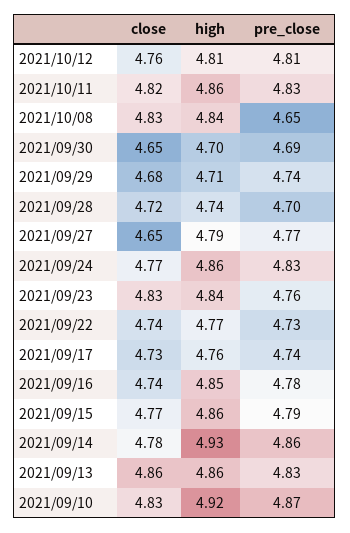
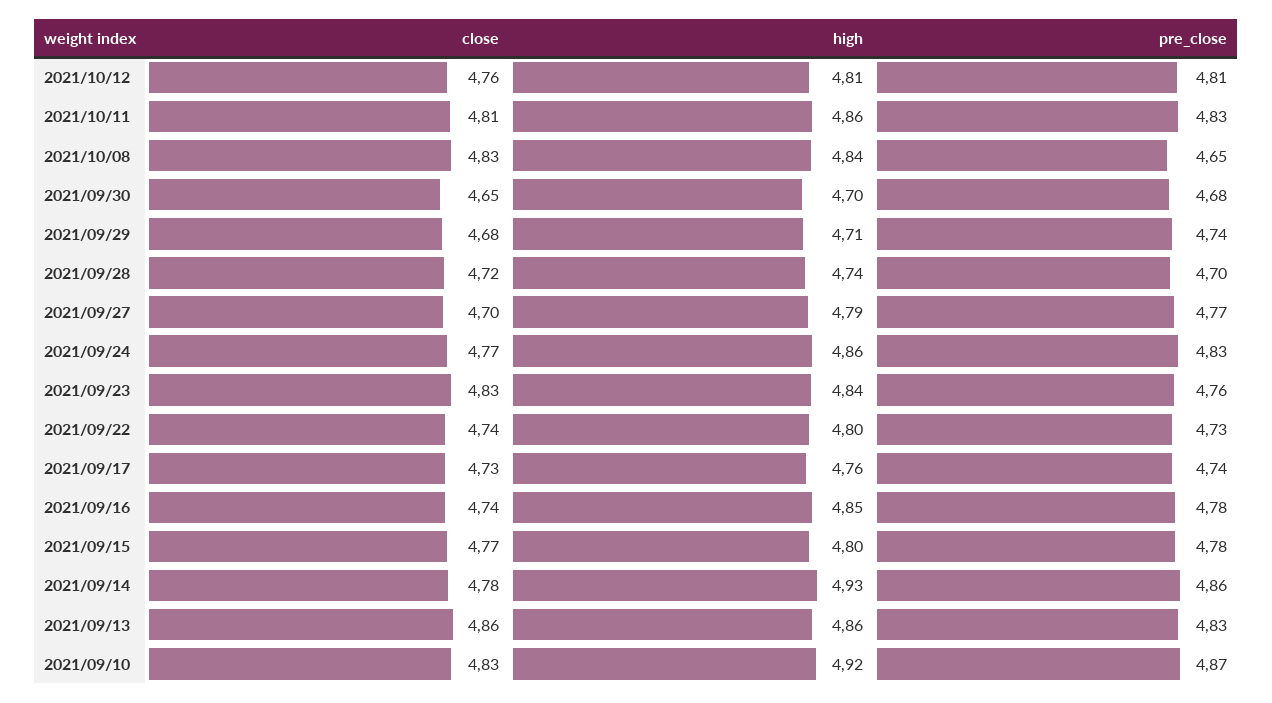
  {
    "close": {
      "2021/10/12": 4.76,
-     "2021/10/11": 4.82,
+     "2021/10/11": 4.81,
      "2021/10/08": 4.83,
      "2021/09/30": 4.65,
      "2021/09/29": 4.68,
      "2021/09/28": 4.72,
-     "2021/09/27": 4.65,
+     "2021/09/27": 4.7,
      "2021/09/24": 4.77,
      "2021/09/23": 4.83,
      "2021/09/22": 4.74,
      "2021/09/17": 4.73,
      "2021/09/16": 4.74,
      "2021/09/15": 4.77,
      "2021/09/14": 4.78,
      "2021/09/13": 4.86,
      "2021/09/10": 4.83
    },
    "high": {
      "2021/10/12": 4.81,
      "2021/10/11": 4.86,
      "2021/10/08": 4.84,
      "2021/09/30": 4.7,
      "2021/09/29": 4.71,
      "2021/09/28": 4.74,
      "2021/09/27": 4.79,
      "2021/09/24": 4.86,
      "2021/09/23": 4.84,
-     "2021/09/22": 4.77,
+     "2021/09/22": 4.8,
      "2021/09/17": 4.76,
      "2021/09/16": 4.85,
-     "2021/09/15": 4.86,
+     "2021/09/15": 4.8,
      "2021/09/14": 4.93,
      "2021/09/13": 4.86,
      "2021/09/10": 4.92
    },
    "pre_close": {
      "2021/10/12": 4.81,
      "2021/10/11": 4.83,
      "2021/10/08": 4.65,
-     "2021/09/30": 4.69,
+     "2021/09/30": 4.68,
      "2021/09/29": 4.74,
      "2021/09/28": 4.7,
      "2021/09/27": 4.77,
      "2021/09/24": 4.83,
      "2021/09/23": 4.76,
      "2021/09/22": 4.73,
      "2021/09/17": 4.74,
      "2021/09/16": 4.78,
-     "2021/09/15": 4.79,
+     "2021/09/15": 4.78,
      "2021/09/14": 4.86,
      "2021/09/13": 4.83,
      "2021/09/10": 4.87
    }
  }

